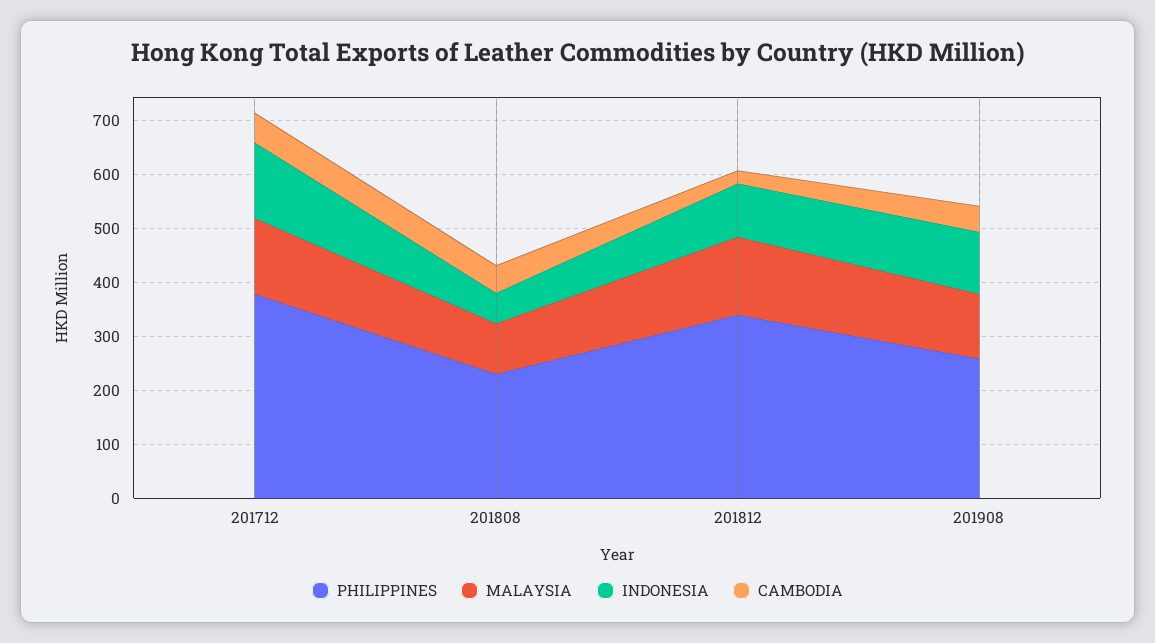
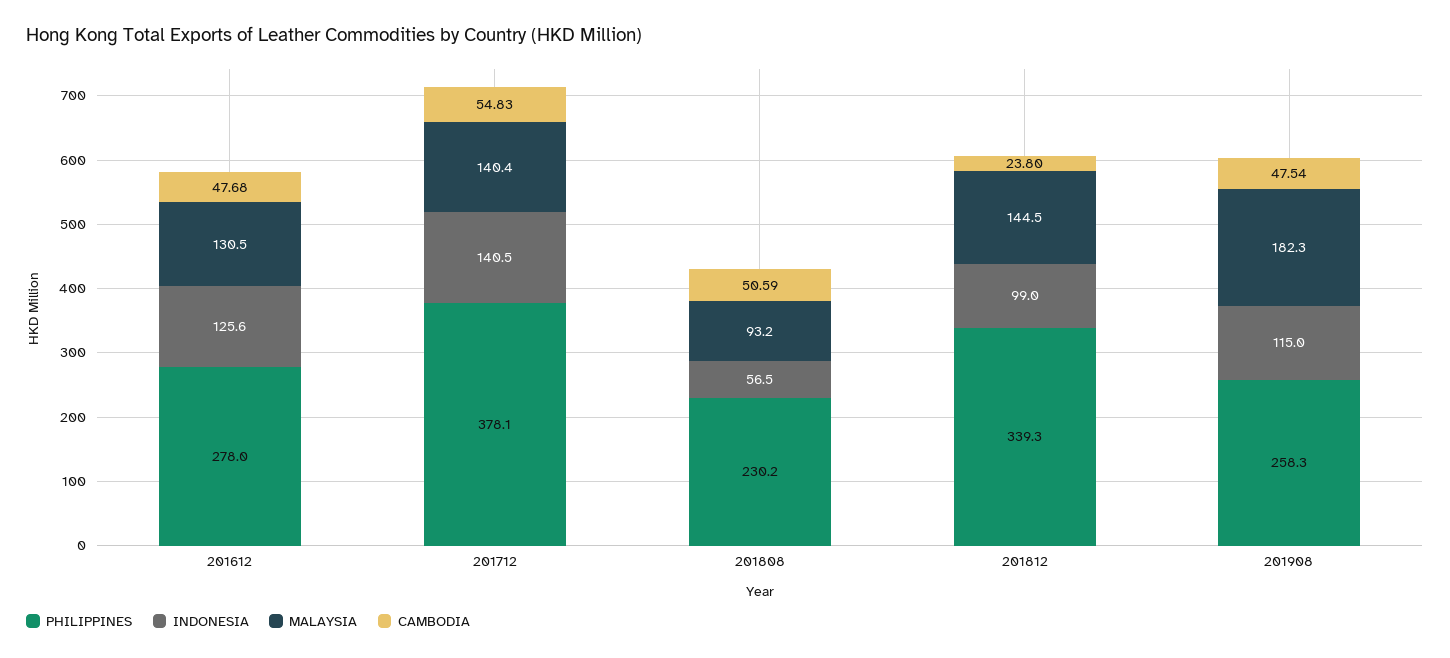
  {
    "PHILIPPINES": {
      "201712": 378.1,
      "201808": 230.2,
      "201812": 339.3,
-     "201908": 258.3
+     "201908": 258.3,
+     "201612": 278
    },
    "MALAYSIA": {
      "201712": 140.4,
      "201808": 93.2,
      "201812": 144.5,
-     "201908": 120
+     "201908": 182.3,
+     "201612": 130.5
    },
    "INDONESIA": {
      "201712": 140.5,
      "201808": 56.5,
      "201812": 99,
-     "201908": 115
+     "201908": 115,
+     "201612": 125.6
    },
    "CAMBODIA": {
      "201712": 54.83,
      "201808": 50.59,
      "201812": 23.8,
-     "201908": 47.54
+     "201908": 47.54,
+     "201612": 47.68
    }
  }

